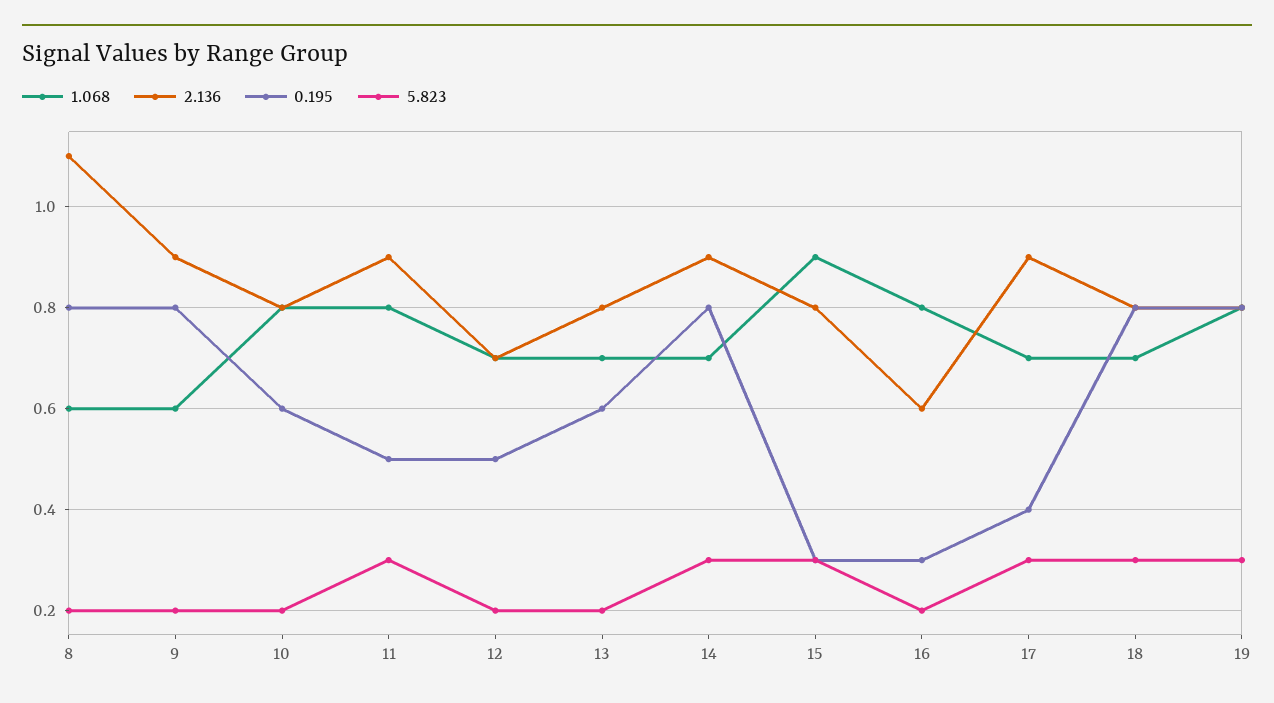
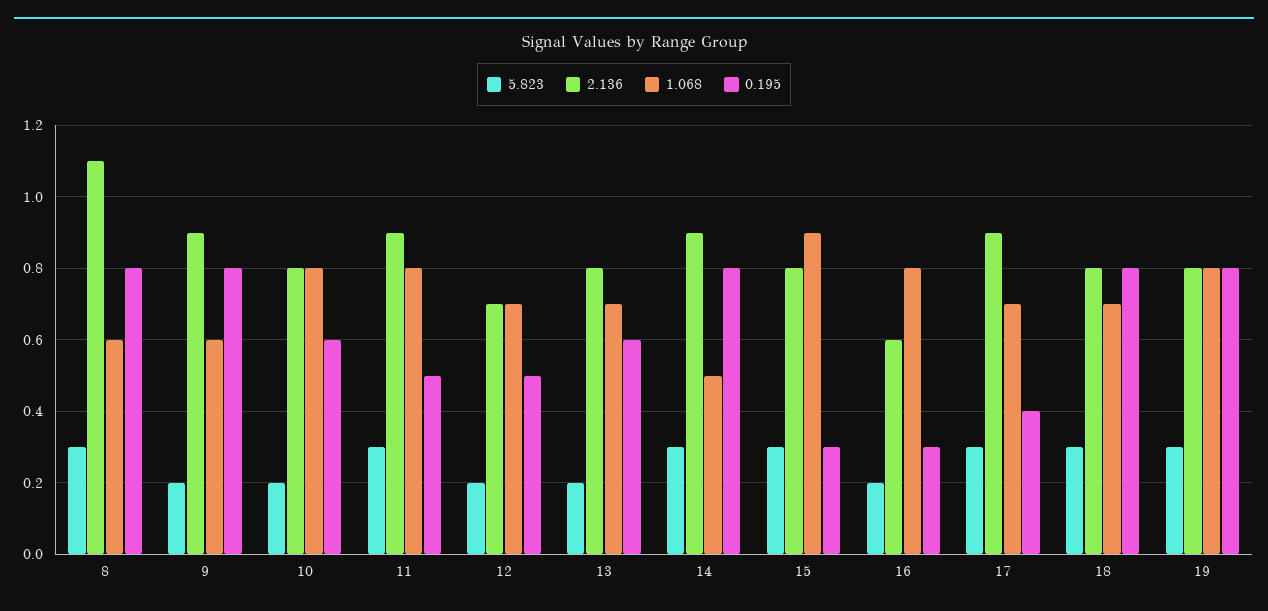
  {
    "1.068": {
      "8": 0.6,
      "9": 0.6,
      "10": 0.8,
      "11": 0.8,
      "12": 0.7,
      "13": 0.7,
-     "14": 0.7,
+     "14": 0.5,
      "15": 0.9,
      "16": 0.8,
      "17": 0.7,
      "18": 0.7,
      "19": 0.8
    },
    "2.136": {
      "8": 1.1,
      "9": 0.9,
      "10": 0.8,
      "11": 0.9,
      "12": 0.7,
      "13": 0.8,
      "14": 0.9,
      "15": 0.8,
      "16": 0.6,
      "17": 0.9,
      "18": 0.8,
      "19": 0.8
    },
    "0.195": {
      "8": 0.8,
      "9": 0.8,
      "10": 0.6,
      "11": 0.5,
      "12": 0.5,
      "13": 0.6,
      "14": 0.8,
      "15": 0.3,
      "16": 0.3,
      "17": 0.4,
      "18": 0.8,
      "19": 0.8
    },
    "5.823": {
-     "8": 0.2,
+     "8": 0.3,
      "9": 0.2,
      "10": 0.2,
      "11": 0.3,
      "12": 0.2,
      "13": 0.2,
      "14": 0.3,
      "15": 0.3,
      "16": 0.2,
      "17": 0.3,
      "18": 0.3,
      "19": 0.3
    }
  }

